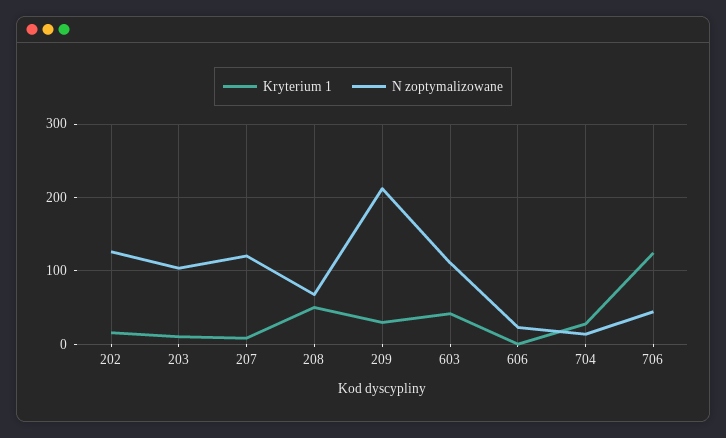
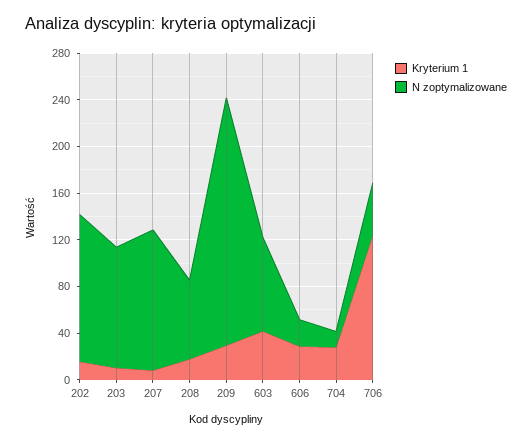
  {
    "Kryterium 1": {
      "202": 20,
      "203": 10,
      "207": 10,
-     "208": 50,
+     "208": 20,
      "209": 30,
      "603": 40,
-     "606": 0,
+     "606": 30,
      "704": 30,
      "706": 120
    },
    "N zoptymalizowane": {
      "202": 130,
      "203": 100,
      "207": 120,
      "208": 70,
      "209": 210,
-     "603": 110,
+     "603": 80,
      "606": 20,
      "704": 10,
      "706": 40
    }
  }

